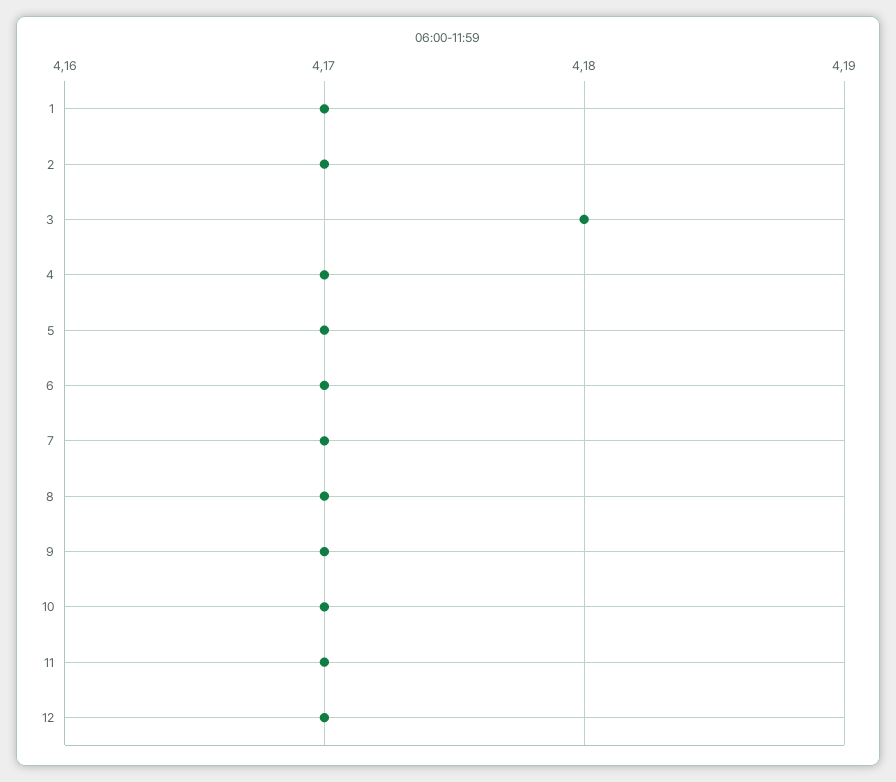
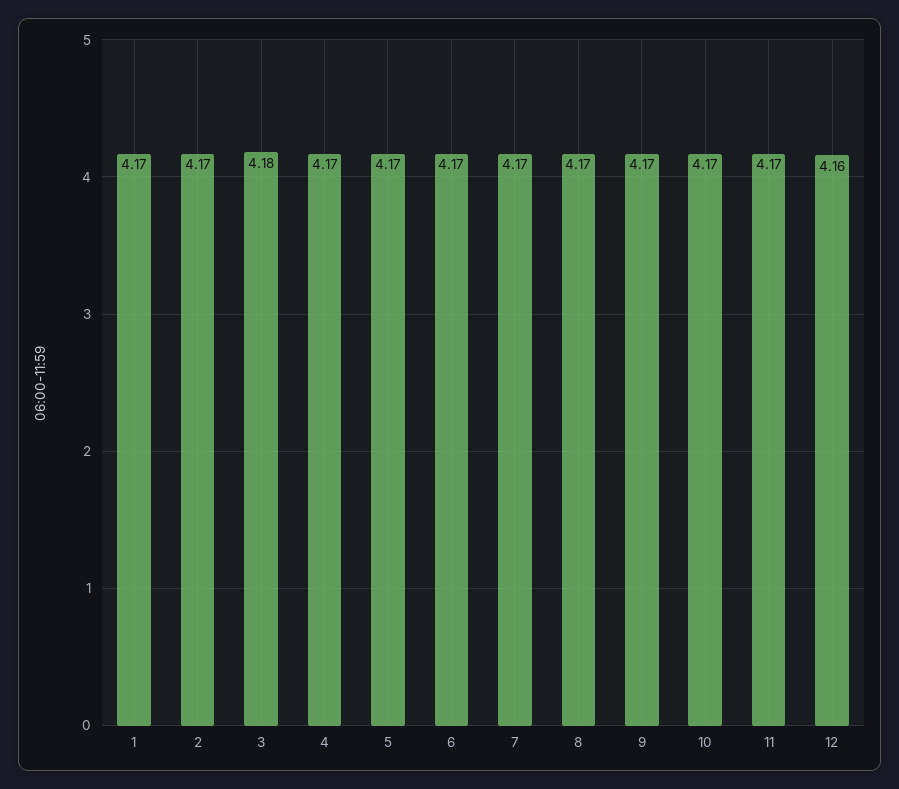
  {
    "1": 4.17,
    "2": 4.17,
    "3": 4.18,
    "4": 4.17,
    "5": 4.17,
    "6": 4.17,
    "7": 4.17,
    "8": 4.17,
    "9": 4.17,
    "10": 4.17,
    "11": 4.17,
-   "12": 4.17
+   "12": 4.16
  }

